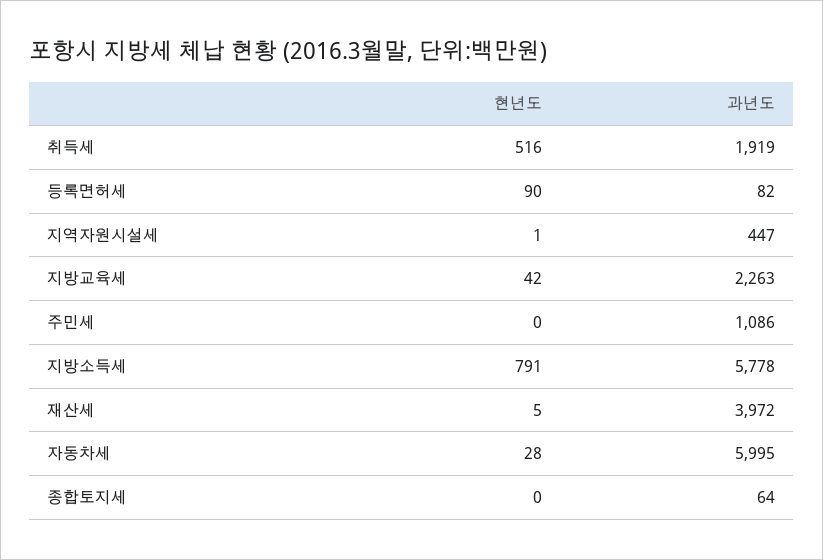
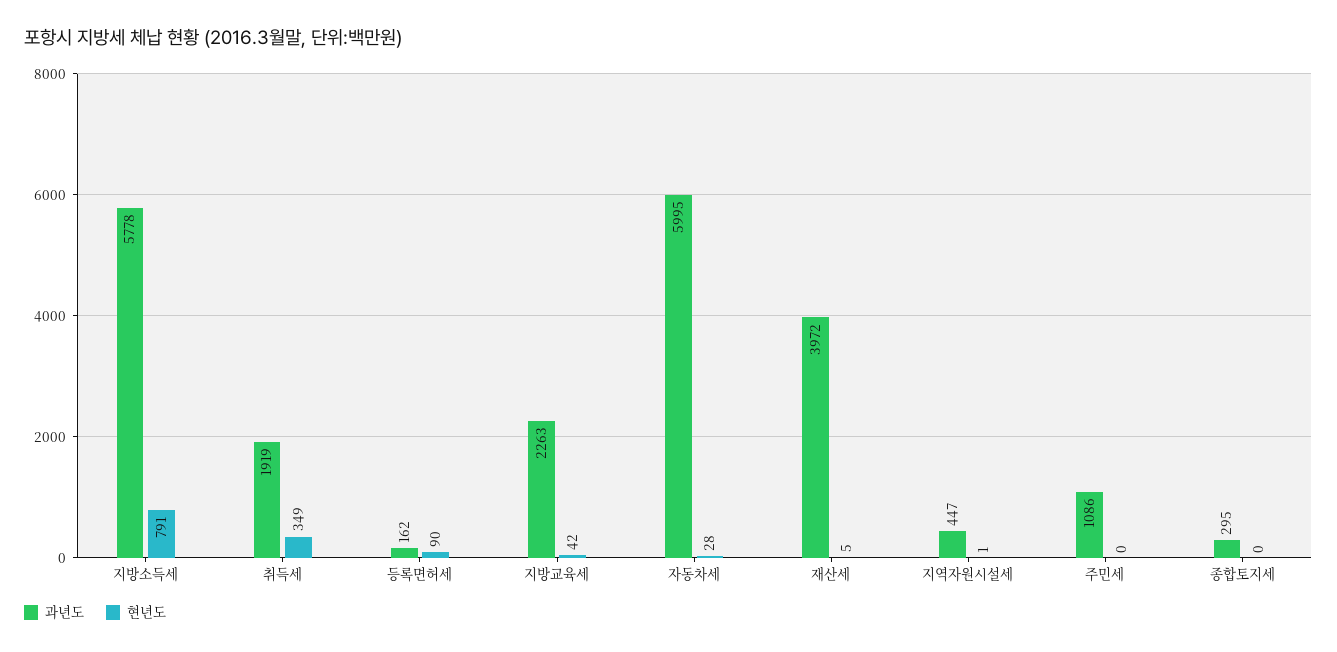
  {
    "현년도": {
-     "취득세": 516,
+     "취득세": 349,
      "등록면허세": 90,
      "지역자원시설세": 1,
      "지방교육세": 42,
      "주민세": 0,
      "지방소득세": 791,
      "재산세": 5,
      "자동차세": 28,
      "종합토지세": 0
    },
    "과년도": {
      "취득세": 1919,
-     "등록면허세": 82,
+     "등록면허세": 162,
      "지역자원시설세": 447,
      "지방교육세": 2263,
      "주민세": 1086,
      "지방소득세": 5778,
      "재산세": 3972,
      "자동차세": 5995,
-     "종합토지세": 64
+     "종합토지세": 295
    }
  }

